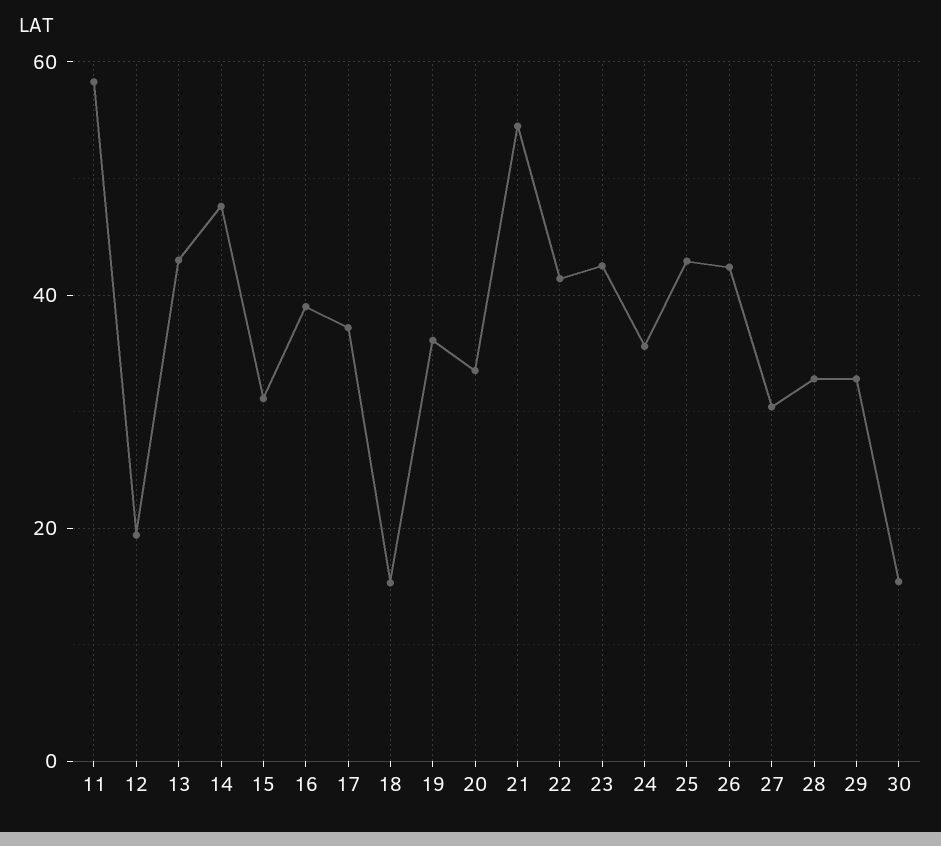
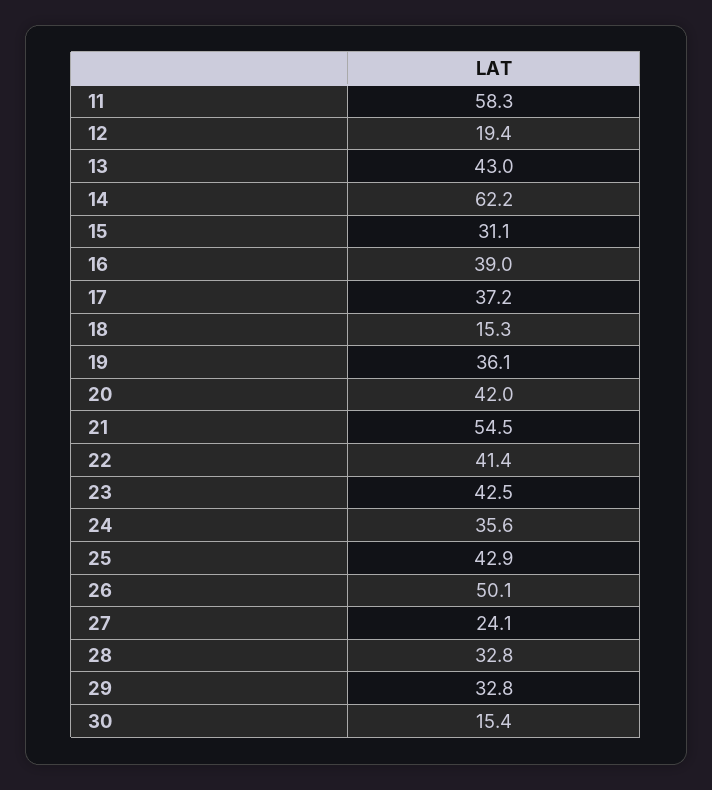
  {
    "11": 58.3,
    "12": 19.4,
    "13": 43,
-   "14": 48,
+   "14": 62.2,
    "15": 31.1,
    "16": 39,
    "17": 37.2,
    "18": 15.3,
    "19": 36.1,
-   "20": 34,
+   "20": 42,
    "21": 54.5,
    "22": 41.4,
    "23": 42.5,
    "24": 35.6,
    "25": 42.9,
-   "26": 42,
+   "26": 50.1,
-   "27": 30,
+   "27": 24.1,
    "28": 32.8,
    "29": 32.8,
    "30": 15.4
  }

